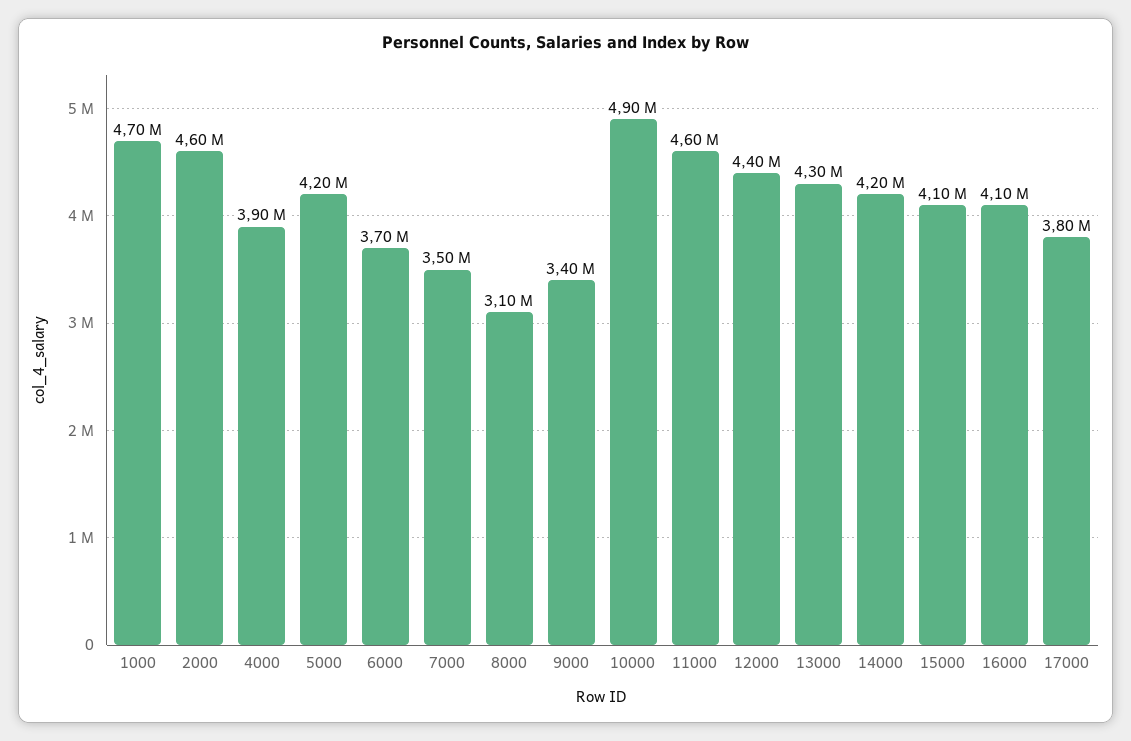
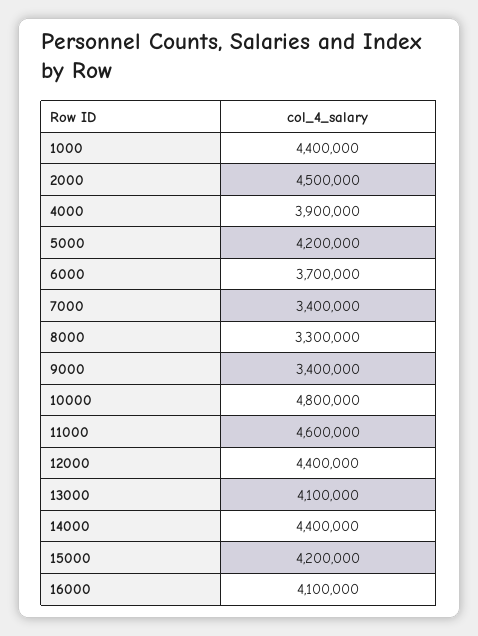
  {
-   "1000": 4700000,
+   "1000": 4400000,
-   "2000": 4600000,
+   "2000": 4500000,
    "4000": 3900000,
    "5000": 4200000,
    "6000": 3700000,
-   "7000": 3500000,
+   "7000": 3400000,
-   "8000": 3100000,
+   "8000": 3300000,
    "9000": 3400000,
-   "10000": 4900000,
+   "10000": 4800000,
    "11000": 4600000,
    "12000": 4400000,
-   "13000": 4300000,
+   "13000": 4100000,
-   "14000": 4200000,
+   "14000": 4400000,
-   "15000": 4100000,
+   "15000": 4200000,
-   "16000": 4100000,
+   "16000": 4100000
-   "17000": 3800000
  }

